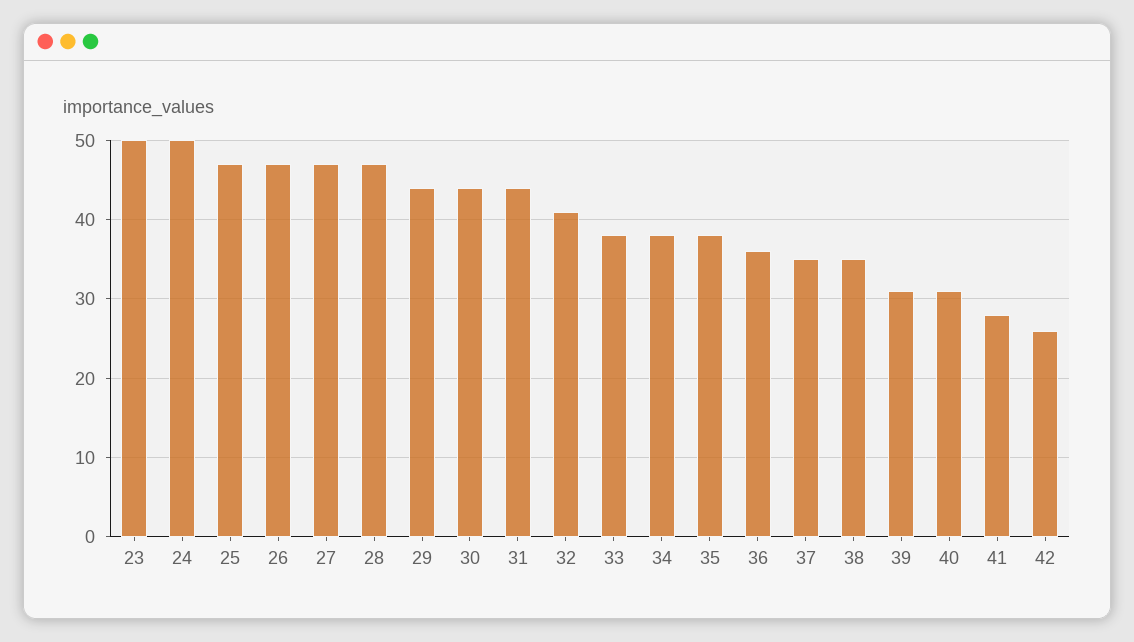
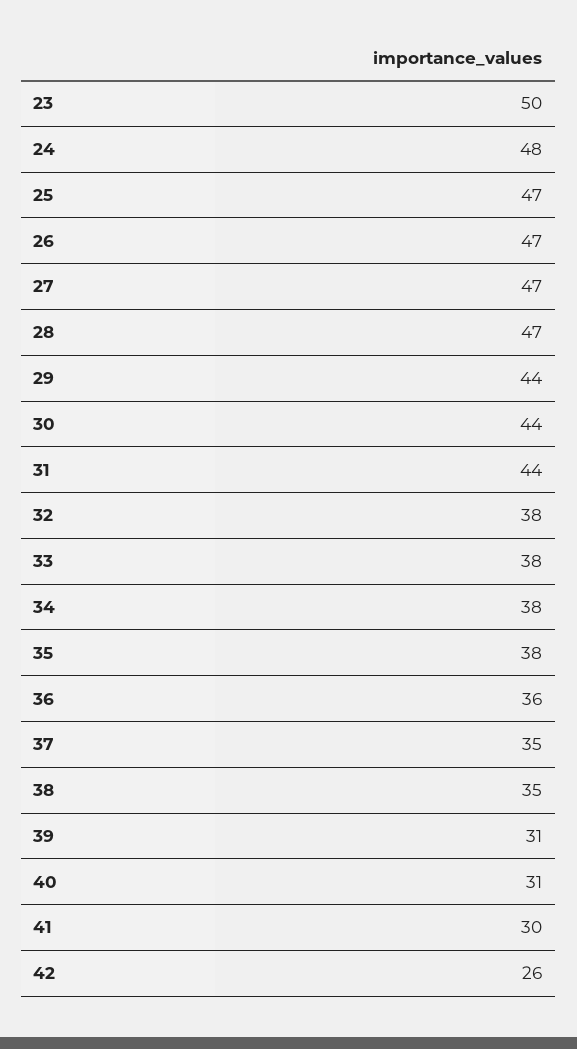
  {
    "23": 50,
-   "24": 50,
+   "24": 48,
    "25": 47,
    "26": 47,
    "27": 47,
    "28": 47,
    "29": 44,
    "30": 44,
    "31": 44,
-   "32": 41,
+   "32": 38,
    "33": 38,
    "34": 38,
    "35": 38,
    "36": 36,
    "37": 35,
    "38": 35,
    "39": 31,
    "40": 31,
-   "41": 28,
+   "41": 30,
    "42": 26
  }

